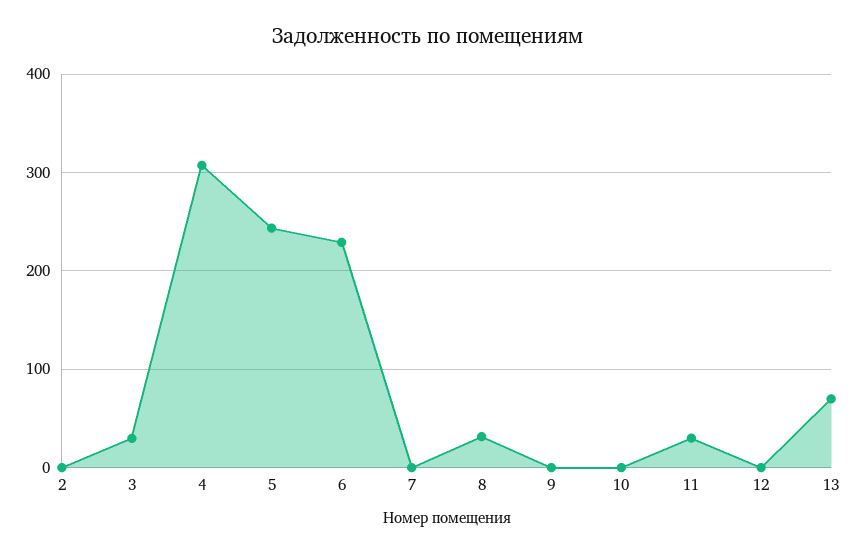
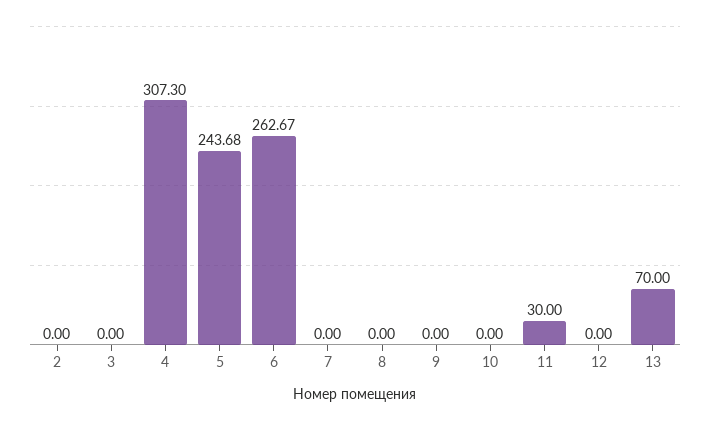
  {
    "2": 0,
-   "3": 30,
+   "3": 0,
    "4": 307.3,
    "5": 243.68,
-   "6": 230,
+   "6": 262.67,
    "7": 0,
-   "8": 30,
+   "8": 0,
    "9": 0,
    "10": 0,
    "11": 30,
    "12": 0,
    "13": 70
  }

